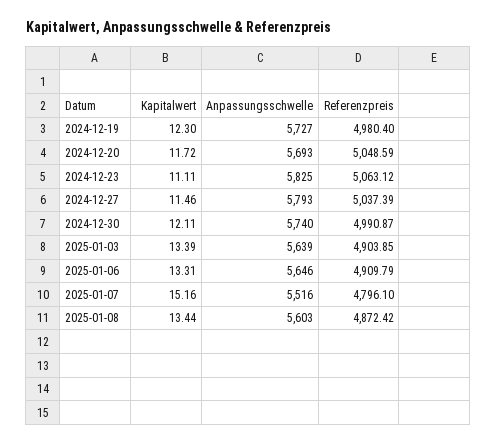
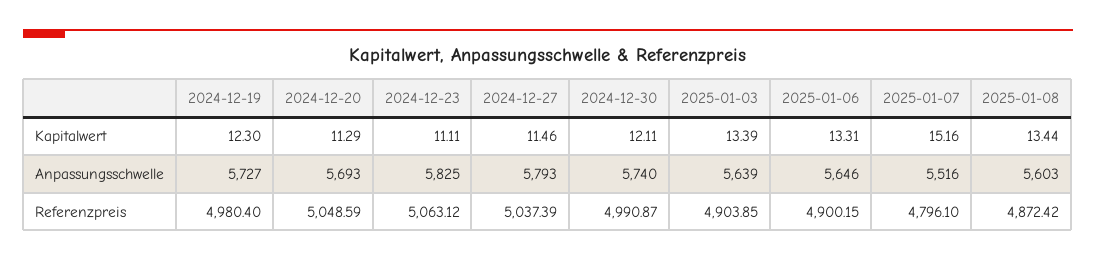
  {
    "Kapitalwert": {
      "2024-12-19": 12.3,
-     "2024-12-20": 11.72,
+     "2024-12-20": 11.29,
      "2024-12-23": 11.11,
      "2024-12-27": 11.46,
      "2024-12-30": 12.11,
      "2025-01-03": 13.39,
      "2025-01-06": 13.31,
      "2025-01-07": 15.16,
      "2025-01-08": 13.44
    },
    "Anpassungsschwelle": {
      "2024-12-19": 5727,
      "2024-12-20": 5693,
      "2024-12-23": 5825,
      "2024-12-27": 5793,
      "2024-12-30": 5740,
      "2025-01-03": 5639,
      "2025-01-06": 5646,
      "2025-01-07": 5516,
      "2025-01-08": 5603
    },
    "Referenzpreis": {
      "2024-12-19": 4980.4,
      "2024-12-20": 5048.59,
      "2024-12-23": 5063.12,
      "2024-12-27": 5037.39,
      "2024-12-30": 4990.87,
      "2025-01-03": 4903.85,
-     "2025-01-06": 4909.79,
+     "2025-01-06": 4900.15,
      "2025-01-07": 4796.1,
      "2025-01-08": 4872.42
    }
  }

